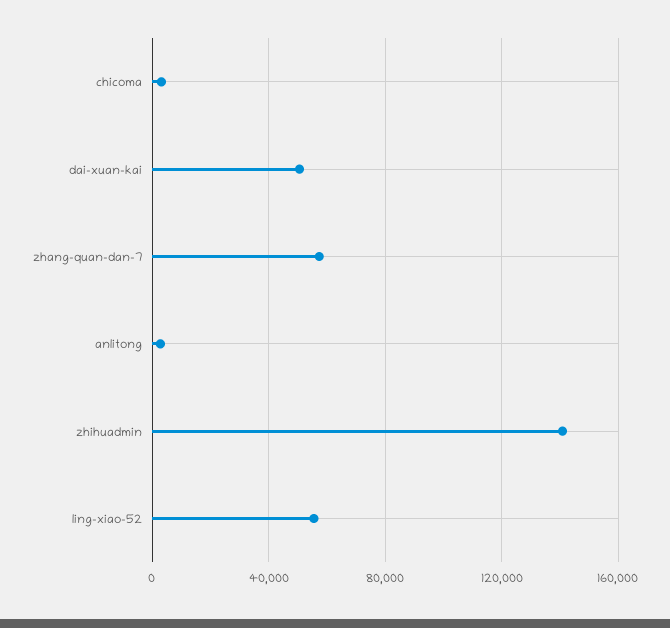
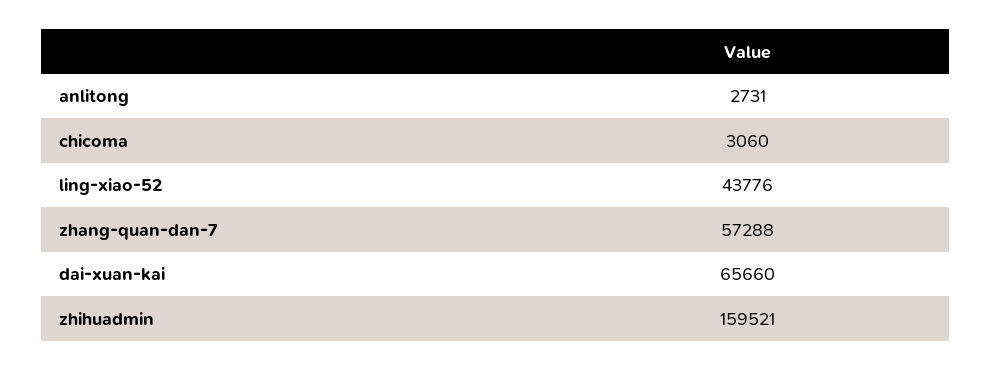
  {
    "chicoma": 3060,
-   "dai-xuan-kai": 50000,
+   "dai-xuan-kai": 65660,
    "zhang-quan-dan-7": 57288,
    "anlitong": 2731,
-   "zhihuadmin": 140000,
+   "zhihuadmin": 159521,
-   "ling-xiao-52": 55000
+   "ling-xiao-52": 43776
  }

